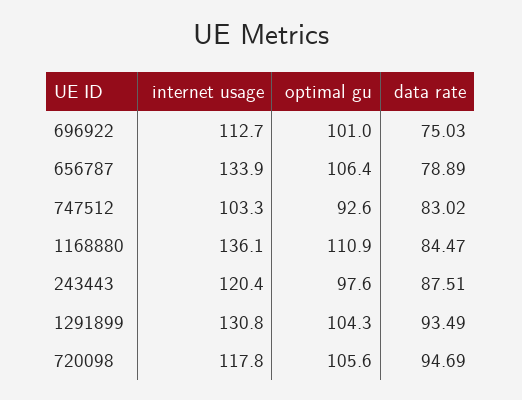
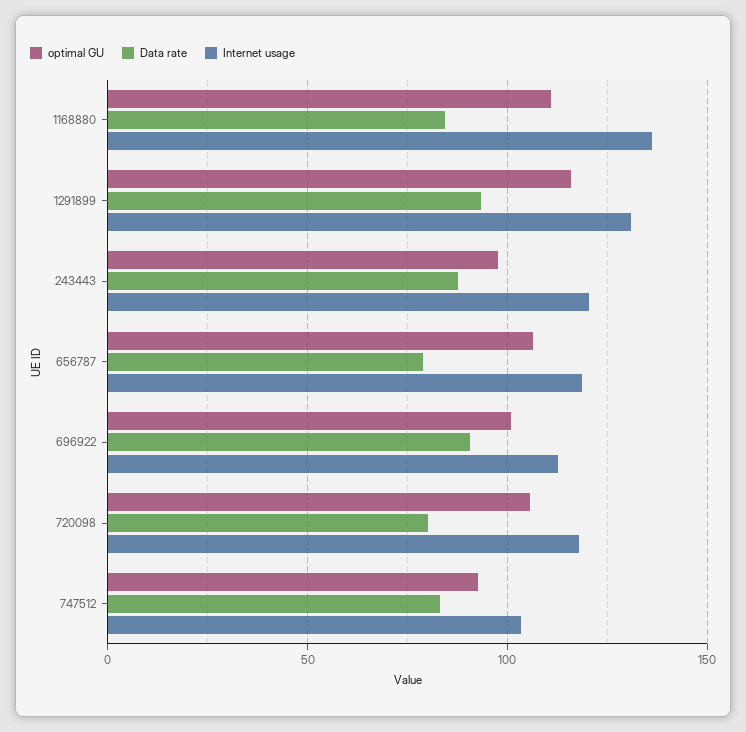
  {
    "internet usage": {
      "696922": 112.7,
-     "656787": 133.9,
+     "656787": 120,
      "747512": 103.3,
      "1168880": 136.1,
      "243443": 120.4,
      "1291899": 130.8,
      "720098": 117.8
    },
    "optimal gu": {
      "696922": 101,
      "656787": 106.4,
      "747512": 92.6,
      "1168880": 110.9,
      "243443": 97.6,
-     "1291899": 104.3,
+     "1291899": 115,
      "720098": 105.6
    },
    "data rate": {
-     "696922": 75.03,
+     "696922": 90,
      "656787": 78.89,
      "747512": 83.02,
      "1168880": 84.47,
      "243443": 87.51,
      "1291899": 93.49,
-     "720098": 94.69
+     "720098": 80
    }
  }

